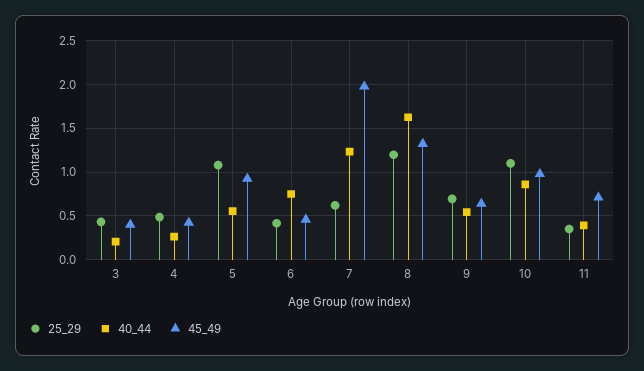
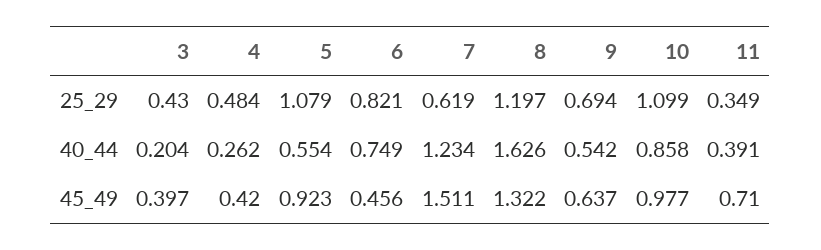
  {
    "25_29": {
      "3": 0.43,
      "4": 0.484,
      "5": 1.079,
-     "6": 0.4,
+     "6": 0.821,
      "7": 0.619,
      "8": 1.197,
      "9": 0.694,
      "10": 1.099,
      "11": 0.349
    },
    "40_44": {
      "3": 0.204,
      "4": 0.262,
      "5": 0.554,
      "6": 0.749,
      "7": 1.234,
      "8": 1.626,
      "9": 0.542,
      "10": 0.858,
      "11": 0.391
    },
    "45_49": {
      "3": 0.397,
      "4": 0.42,
      "5": 0.923,
      "6": 0.456,
-     "7": 2,
+     "7": 1.511,
      "8": 1.322,
      "9": 0.637,
      "10": 0.977,
      "11": 0.71
    }
  }

